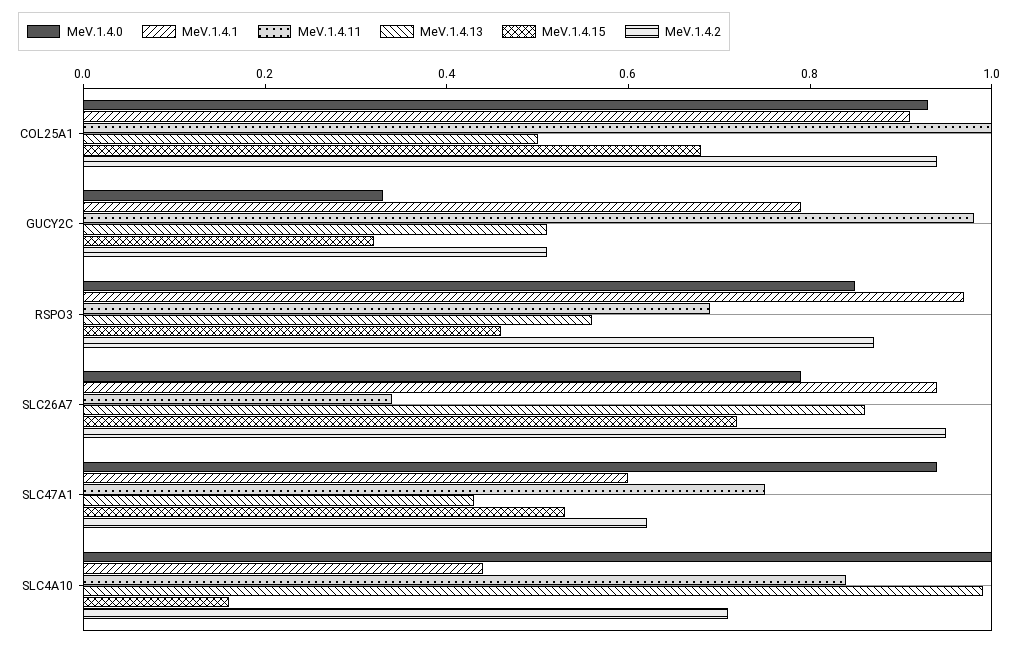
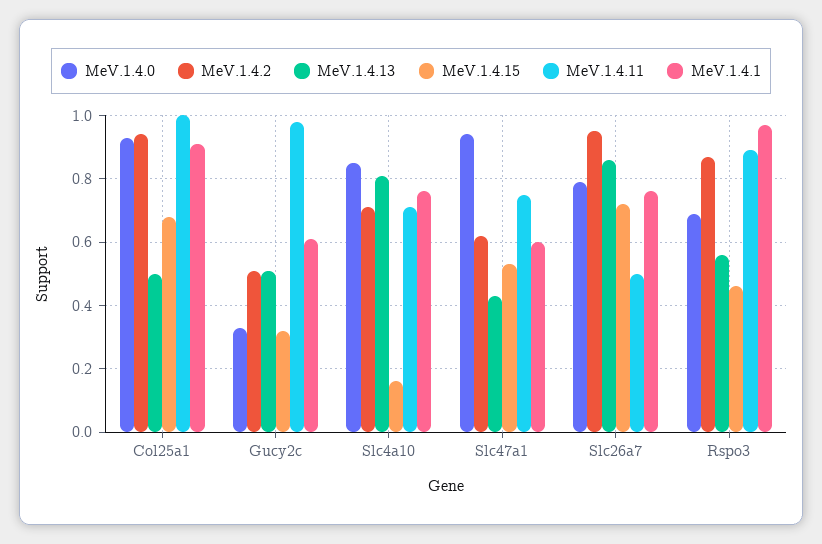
  {
    "MeV.1.4.0": {
      "COL25A1": 0.95,
      "GUCY2C": 0.35,
-     "RSPO3": 0.85,
+     "RSPO3": 0.7,
      "SLC26A7": 0.8,
      "SLC47A1": 0.95,
-     "SLC4A10": 1
+     "SLC4A10": 0.85
    },
    "MeV.1.4.1": {
      "COL25A1": 0.9,
-     "GUCY2C": 0.8,
+     "GUCY2C": 0.6,
      "RSPO3": 0.95,
-     "SLC26A7": 0.95,
+     "SLC26A7": 0.75,
      "SLC47A1": 0.6,
-     "SLC4A10": 0.45
+     "SLC4A10": 0.75
    },
    "MeV.1.4.11": {
      "COL25A1": 1,
      "GUCY2C": 1,
-     "RSPO3": 0.7,
+     "RSPO3": 0.9,
-     "SLC26A7": 0.35,
+     "SLC26A7": 0.5,
      "SLC47A1": 0.75,
-     "SLC4A10": 0.85
+     "SLC4A10": 0.7
    },
    "MeV.1.4.13": {
      "COL25A1": 0.5,
      "GUCY2C": 0.5,
      "RSPO3": 0.55,
      "SLC26A7": 0.85,
      "SLC47A1": 0.45,
-     "SLC4A10": 1
+     "SLC4A10": 0.8
    },
    "MeV.1.4.15": {
      "COL25A1": 0.7,
      "GUCY2C": 0.3,
      "RSPO3": 0.45,
      "SLC26A7": 0.7,
      "SLC47A1": 0.55,
      "SLC4A10": 0.15
    },
    "MeV.1.4.2": {
      "COL25A1": 0.95,
      "GUCY2C": 0.5,
      "RSPO3": 0.85,
      "SLC26A7": 0.95,
      "SLC47A1": 0.6,
      "SLC4A10": 0.7
    }
  }

